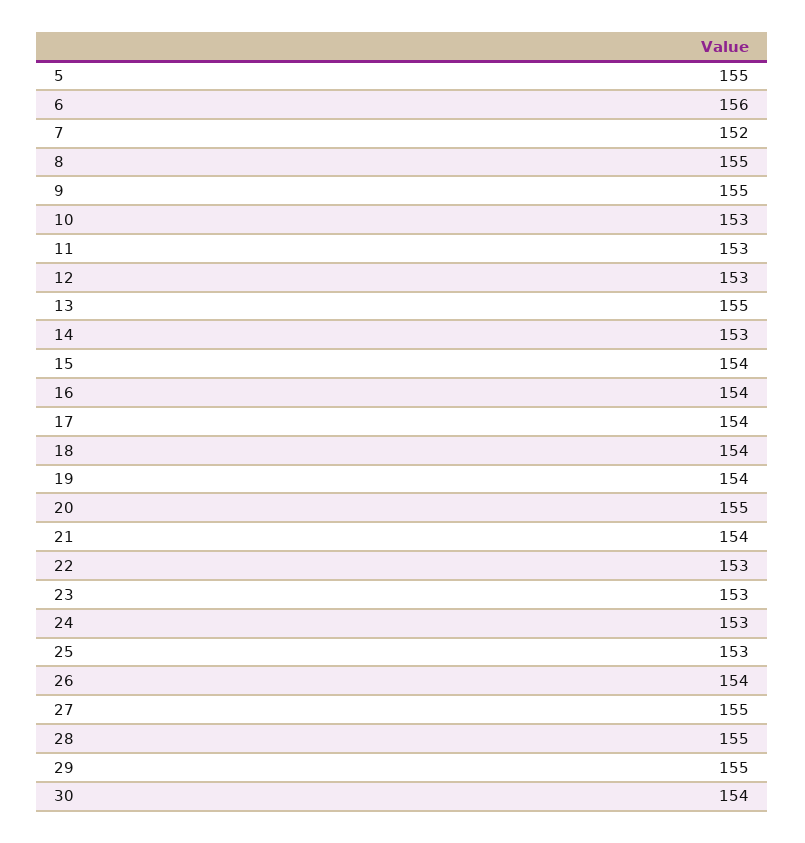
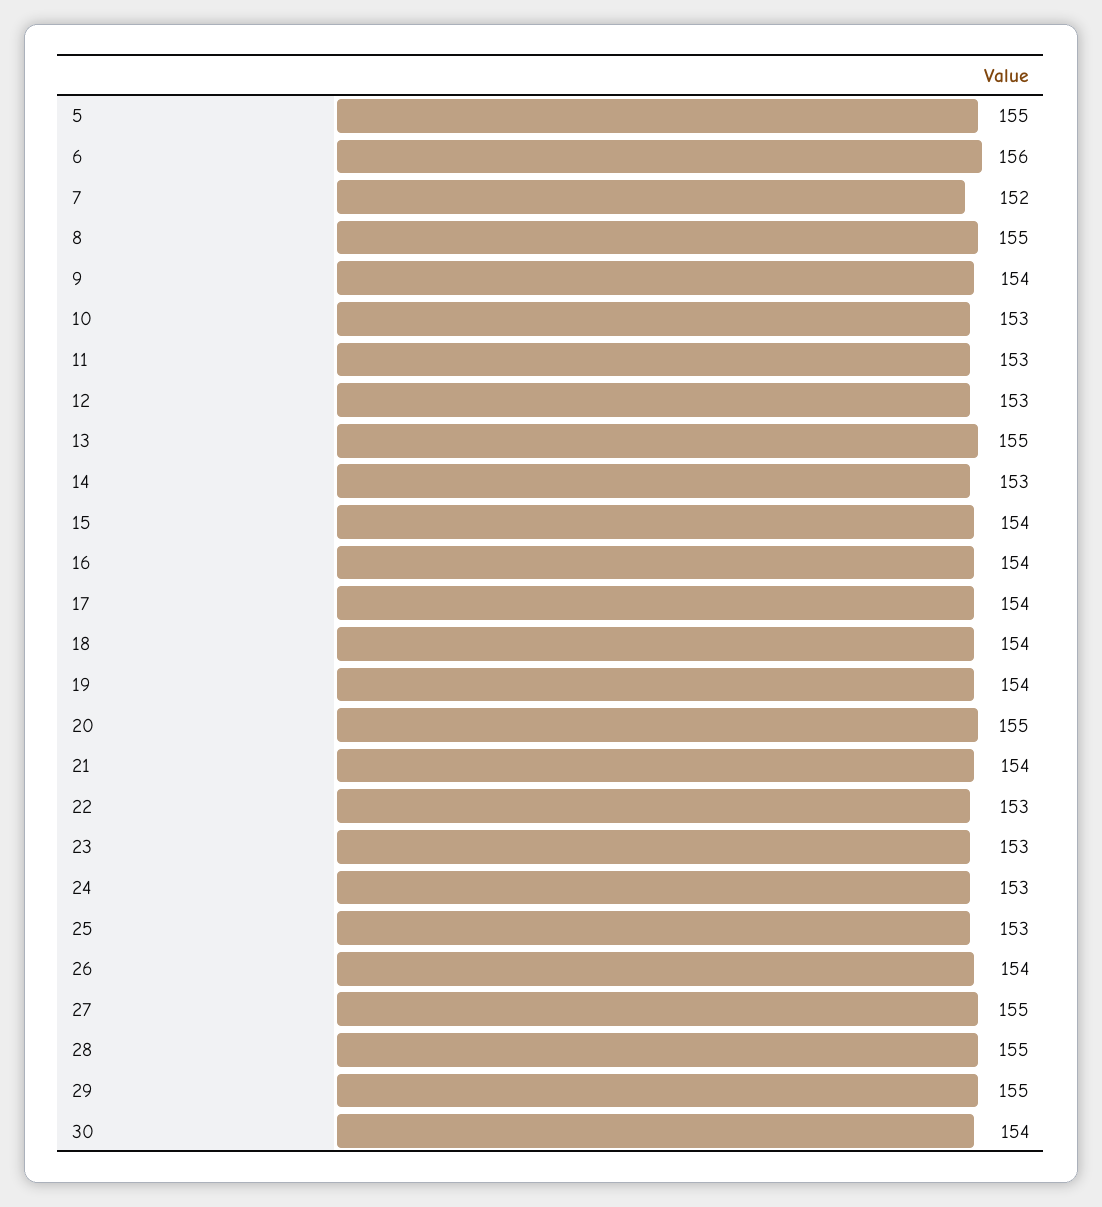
  {
    "5": 155,
    "6": 156,
    "7": 152,
    "8": 155,
-   "9": 155,
+   "9": 154,
    "10": 153,
    "11": 153,
    "12": 153,
    "13": 155,
    "14": 153,
    "15": 154,
    "16": 154,
    "17": 154,
    "18": 154,
    "19": 154,
    "20": 155,
    "21": 154,
    "22": 153,
    "23": 153,
    "24": 153,
    "25": 153,
    "26": 154,
    "27": 155,
    "28": 155,
    "29": 155,
    "30": 154
  }

